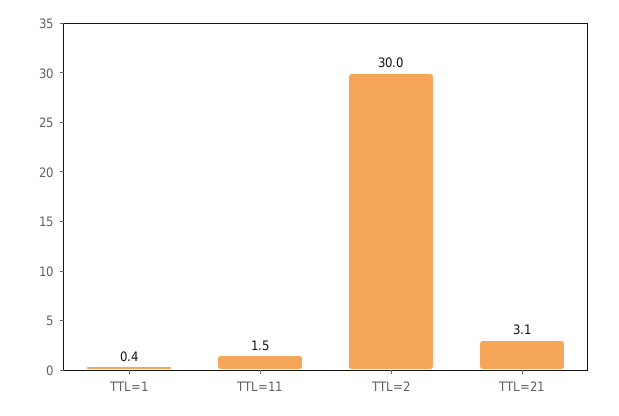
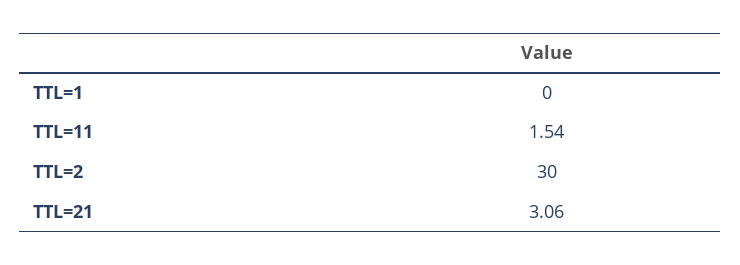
  {
-   "TTL=1": 0.4,
+   "TTL=1": 0,
    "TTL=11": 1.54,
    "TTL=2": 30,
    "TTL=21": 3.06
  }

